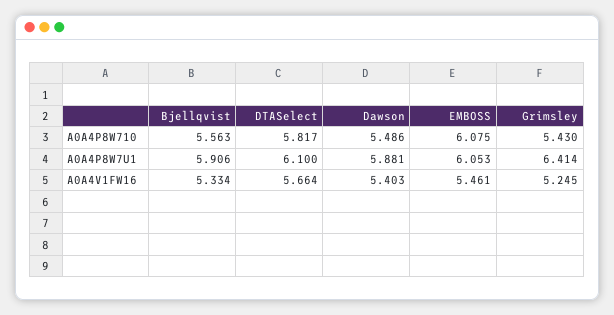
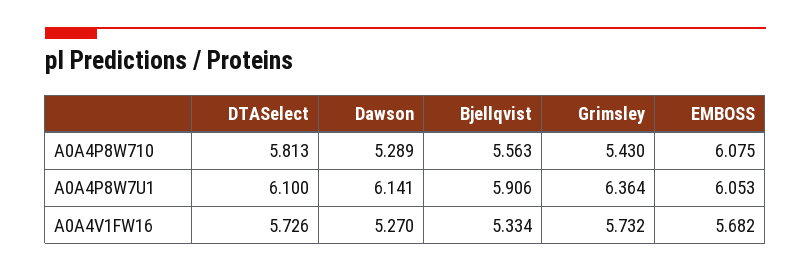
  {
    "Bjellqvist": {
      "A0A4P8W710": 5.563,
      "A0A4P8W7U1": 5.906,
      "A0A4V1FW16": 5.334
    },
    "DTASelect": {
-     "A0A4P8W710": 5.817,
+     "A0A4P8W710": 5.813,
      "A0A4P8W7U1": 6.1,
-     "A0A4V1FW16": 5.664
+     "A0A4V1FW16": 5.726
    },
    "Dawson": {
-     "A0A4P8W710": 5.486,
+     "A0A4P8W710": 5.289,
-     "A0A4P8W7U1": 5.881,
+     "A0A4P8W7U1": 6.141,
-     "A0A4V1FW16": 5.403
+     "A0A4V1FW16": 5.27
    },
    "EMBOSS": {
      "A0A4P8W710": 6.075,
      "A0A4P8W7U1": 6.053,
-     "A0A4V1FW16": 5.461
+     "A0A4V1FW16": 5.682
    },
    "Grimsley": {
      "A0A4P8W710": 5.43,
-     "A0A4P8W7U1": 6.414,
+     "A0A4P8W7U1": 6.364,
-     "A0A4V1FW16": 5.245
+     "A0A4V1FW16": 5.732
    }
  }

